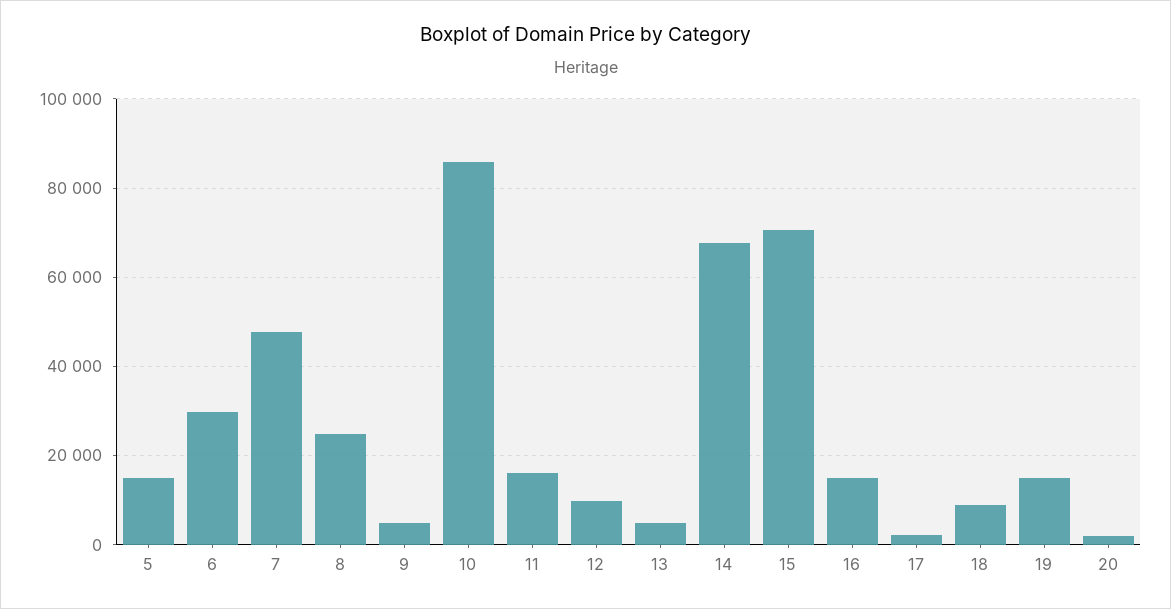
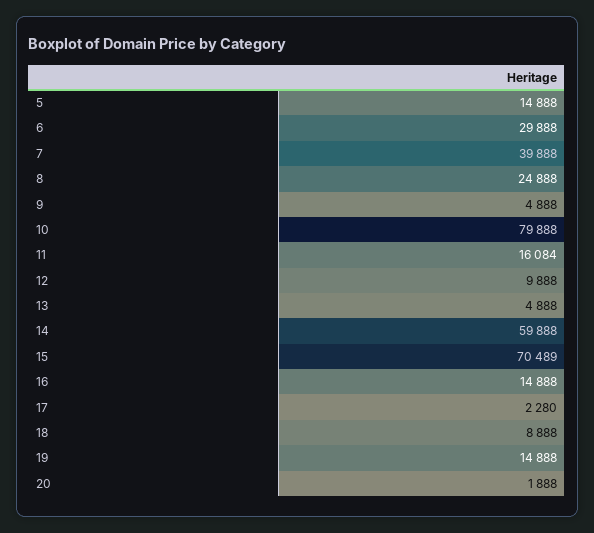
  {
    "5": 14888,
    "6": 29888,
-   "7": 48000,
+   "7": 39888,
    "8": 24888,
    "9": 4888,
-   "10": 86000,
+   "10": 79888,
    "11": 16084,
    "12": 9888,
    "13": 4888,
-   "14": 68000,
+   "14": 59888,
    "15": 70489,
    "16": 14888,
    "17": 2280,
    "18": 8888,
    "19": 14888,
    "20": 1888
  }

